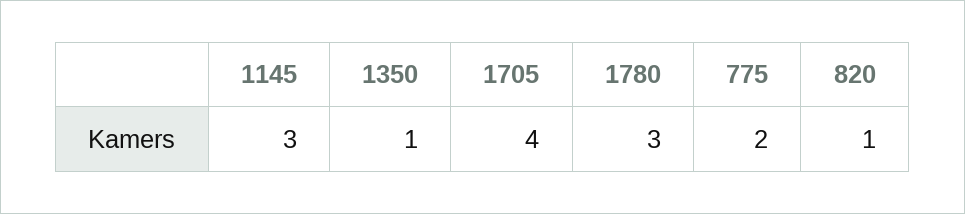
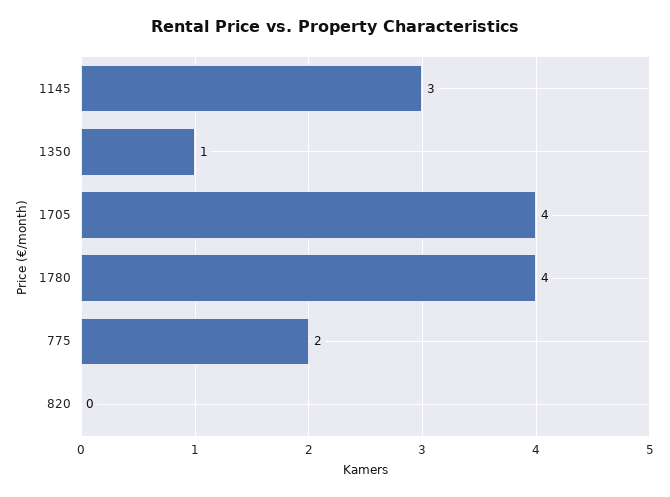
  {
    "1145": 3,
    "1350": 1,
    "1705": 4,
-   "1780": 3,
+   "1780": 4,
    "775": 2,
-   "820": 1
+   "820": 0
  }

